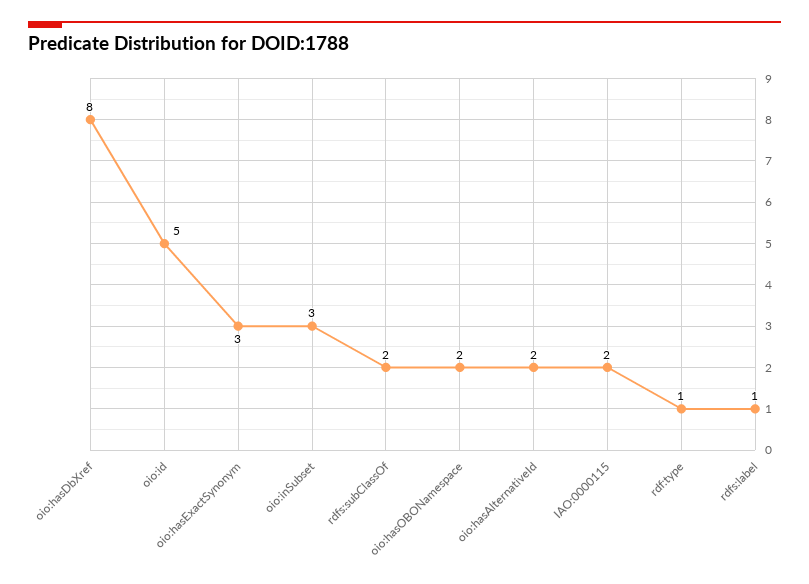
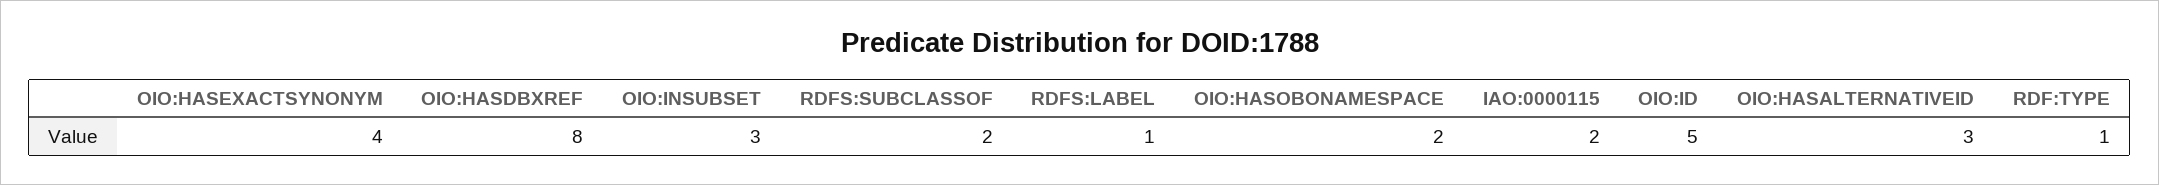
  {
    "oio:hasDbXref": 8,
    "oio:id": 5,
-   "oio:hasExactSynonym": 3,
+   "oio:hasExactSynonym": 4,
    "oio:inSubset": 3,
    "rdfs:subClassOf": 2,
    "oio:hasOBONamespace": 2,
-   "oio:hasAlternativeId": 2,
+   "oio:hasAlternativeId": 3,
    "IAO:0000115": 2,
    "rdf:type": 1,
    "rdfs:label": 1
  }

